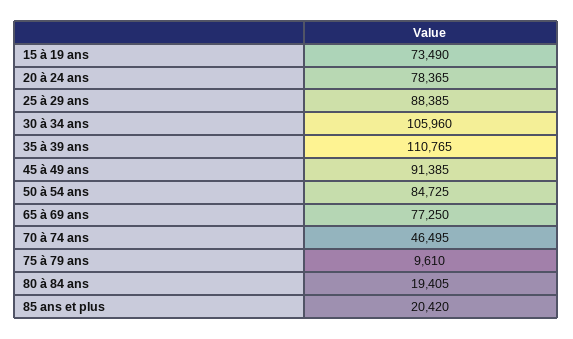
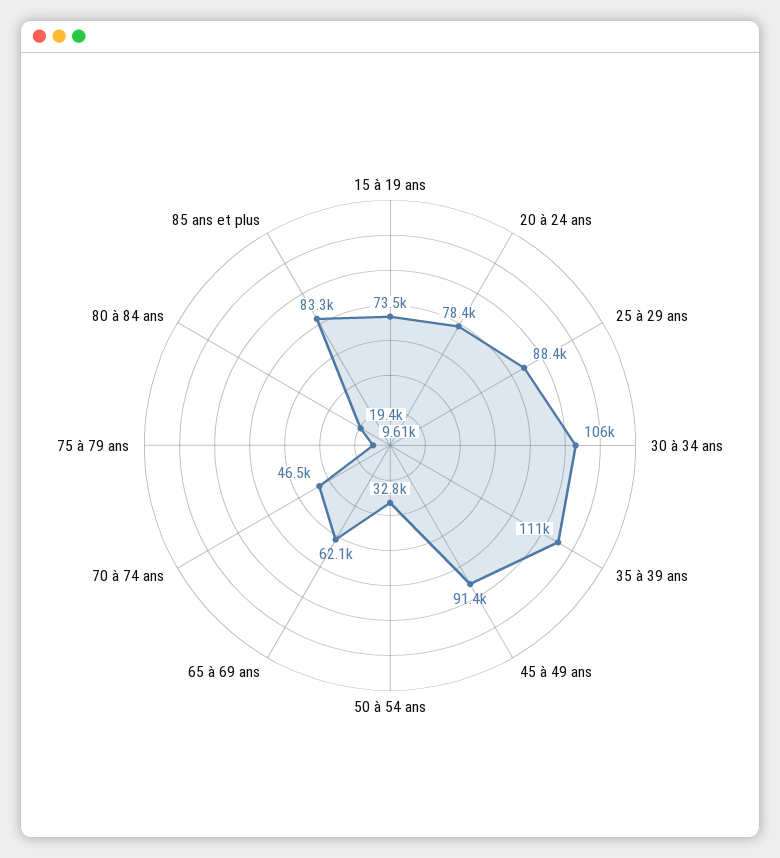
  {
    "15 à 19 ans": 73490,
    "20 à 24 ans": 78365,
    "25 à 29 ans": 88385,
    "30 à 34 ans": 105960,
    "35 à 39 ans": 110765,
    "45 à 49 ans": 91385,
-   "50 à 54 ans": 84725,
+   "50 à 54 ans": 32800,
-   "65 à 69 ans": 77250,
+   "65 à 69 ans": 62100,
    "70 à 74 ans": 46495,
    "75 à 79 ans": 9610,
    "80 à 84 ans": 19405,
-   "85 ans et plus": 20420
+   "85 ans et plus": 83300
  }

